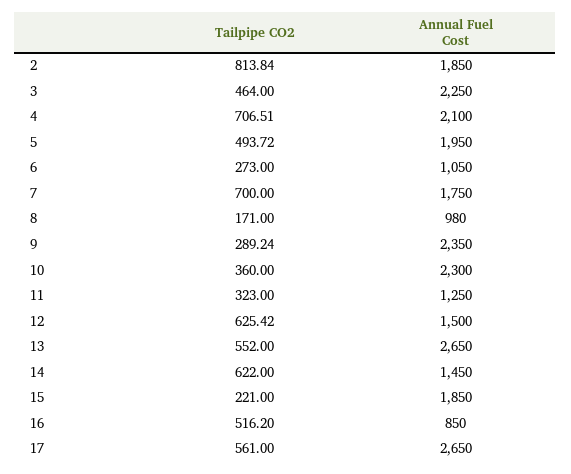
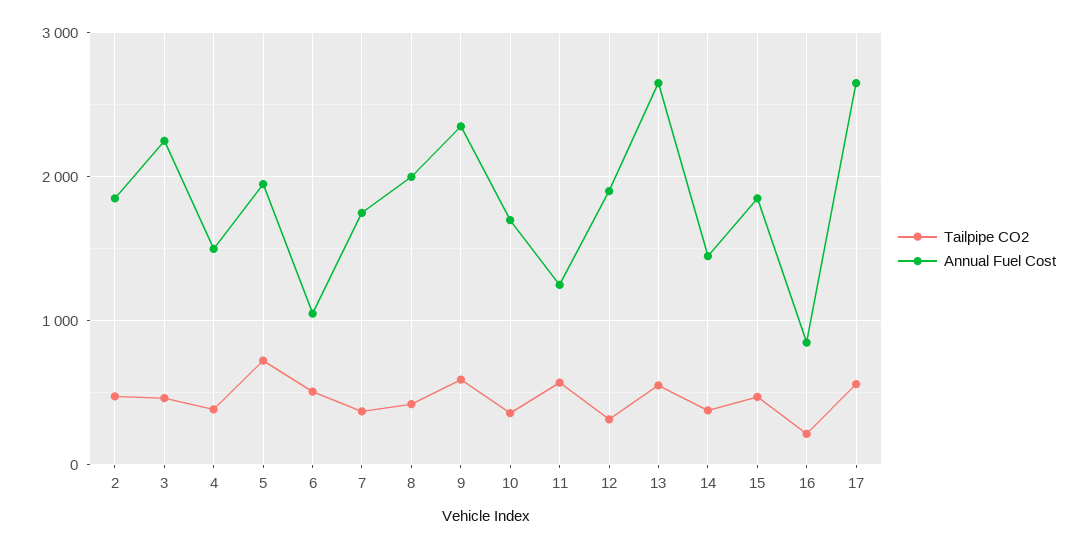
  {
    "Tailpipe CO2": {
-     "2": 813.84,
+     "2": 500,
      "3": 464,
-     "4": 706.51,
+     "4": 400,
-     "5": 493.72,
+     "5": 700,
-     "6": 273,
+     "6": 500,
-     "7": 700,
+     "7": 400,
-     "8": 171,
+     "8": 400,
-     "9": 289.24,
+     "9": 600,
      "10": 360,
-     "11": 323,
+     "11": 600,
-     "12": 625.42,
+     "12": 300,
      "13": 552,
-     "14": 622,
+     "14": 400,
-     "15": 221,
+     "15": 500,
-     "16": 516.2,
+     "16": 200,
      "17": 561
    },
    "Annual Fuel Cost": {
      "2": 1850,
      "3": 2250,
-     "4": 2100,
+     "4": 1500,
      "5": 1950,
      "6": 1050,
      "7": 1750,
-     "8": 980,
+     "8": 2000,
      "9": 2350,
-     "10": 2300,
+     "10": 1700,
      "11": 1250,
-     "12": 1500,
+     "12": 1900,
      "13": 2650,
      "14": 1450,
      "15": 1850,
      "16": 850,
      "17": 2650
    }
  }

